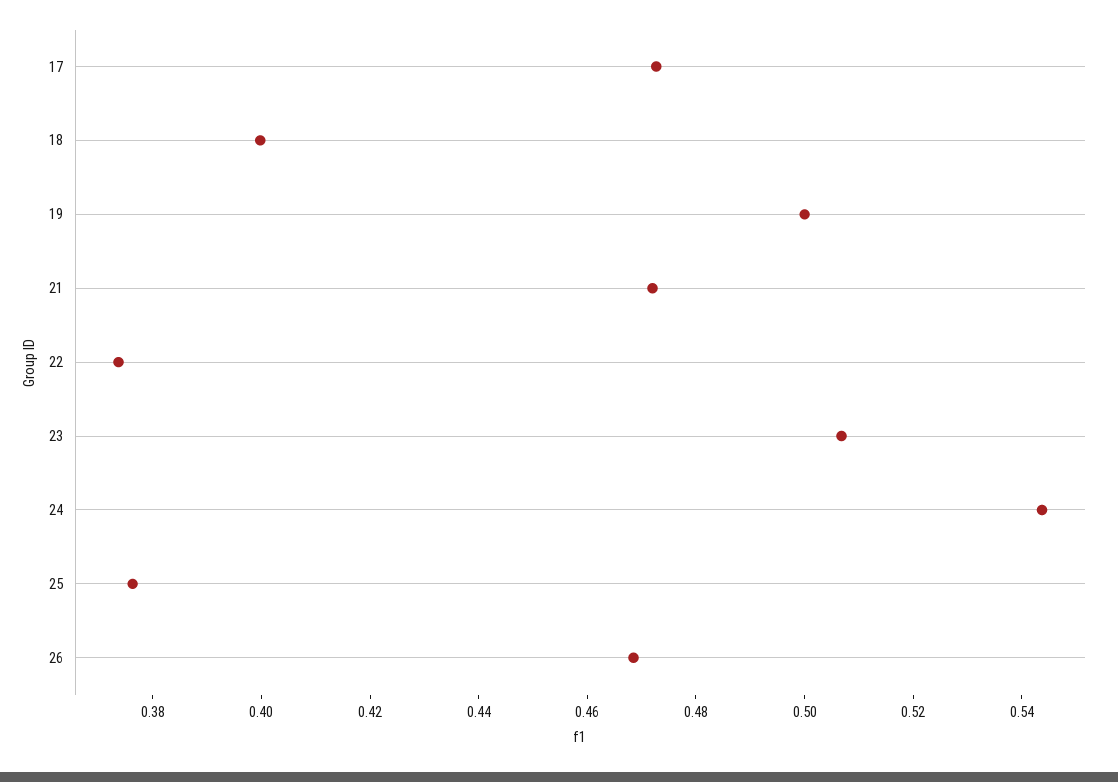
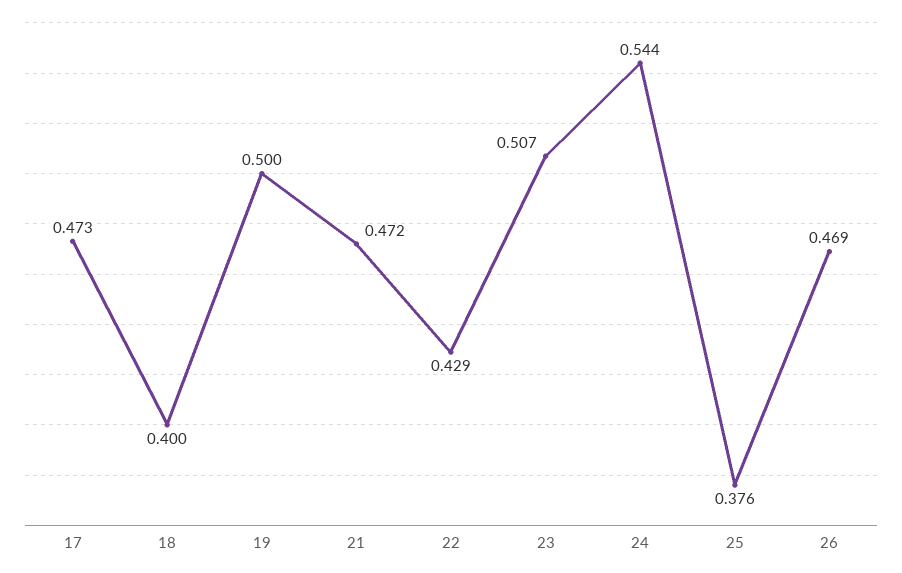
  {
    "17": 0.473,
    "18": 0.4,
    "19": 0.5,
    "21": 0.472,
-   "22": 0.375,
+   "22": 0.429,
    "23": 0.507,
    "24": 0.544,
    "25": 0.376,
    "26": 0.469
  }

